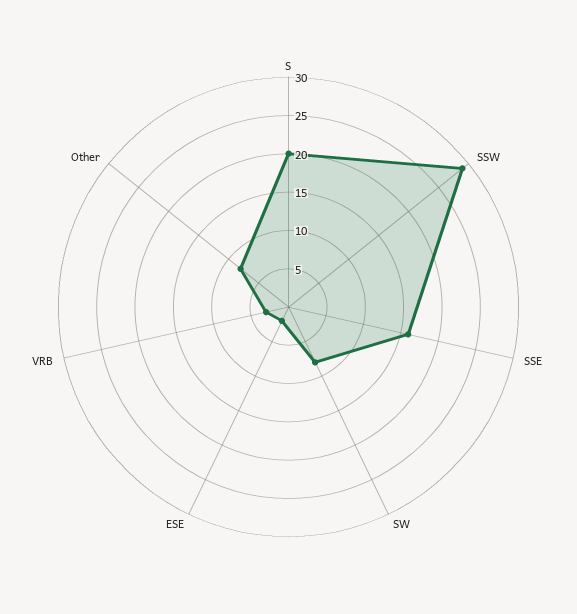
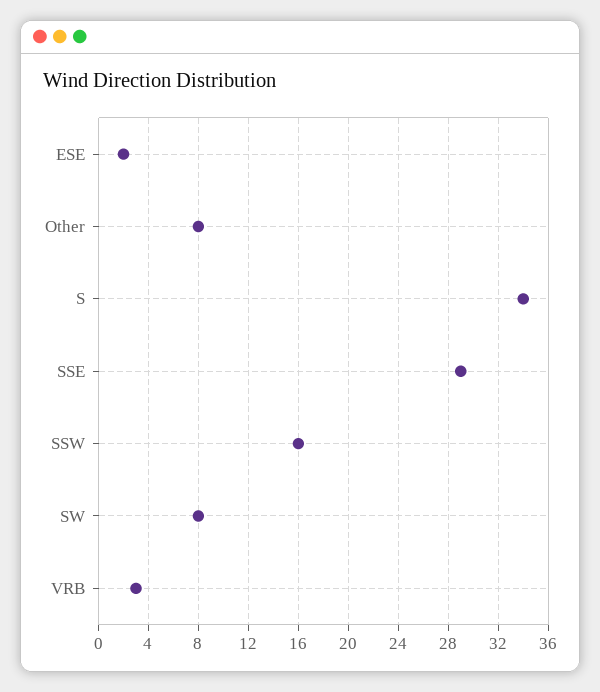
  {
-   "S": 20,
+   "S": 34,
-   "SSW": 30,
+   "SSW": 16,
-   "SSE": 15,
+   "SSE": 29,
    "SW": 8,
    "ESE": 2,
    "VRB": 3,
    "Other": 8
  }

